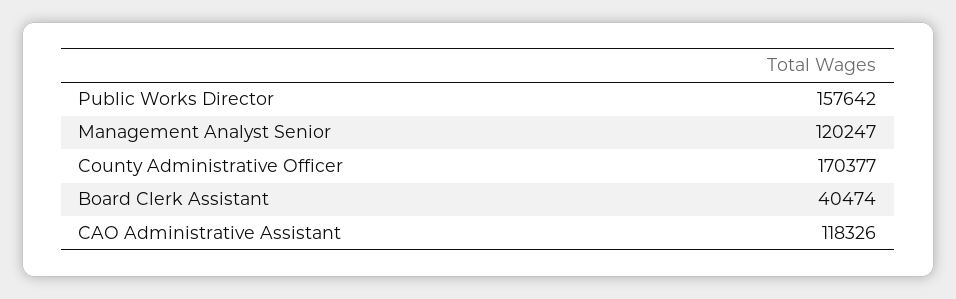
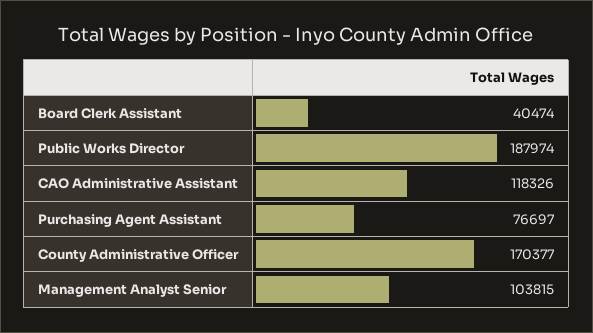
  {
-   "Public Works Director": 157642,
+   "Public Works Director": 187974,
-   "Management Analyst Senior": 120247,
+   "Management Analyst Senior": 103815,
    "County Administrative Officer": 170377,
    "Board Clerk Assistant": 40474,
-   "CAO Administrative Assistant": 118326
+   "CAO Administrative Assistant": 118326,
+   "Purchasing Agent Assistant": 76697
  }

